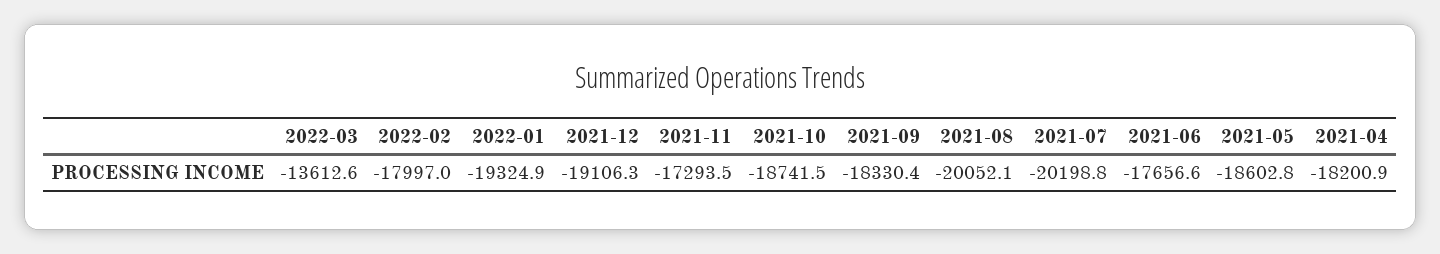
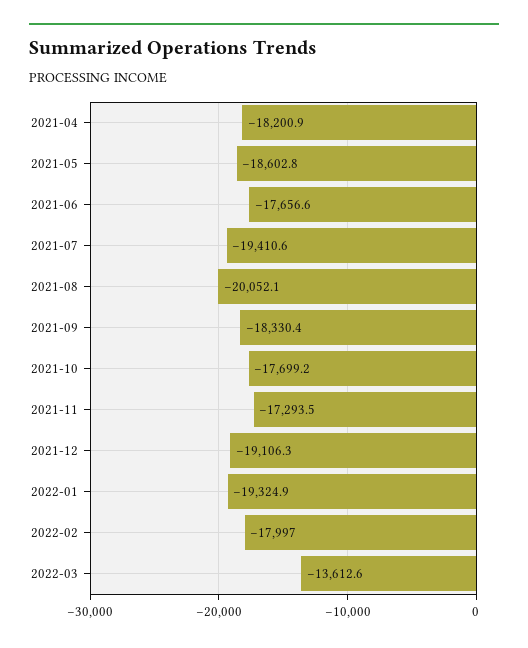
  {
    "2022-03": -13612.6,
    "2022-02": -17997,
    "2022-01": -19324.9,
    "2021-12": -19106.3,
    "2021-11": -17293.5,
-   "2021-10": -18741.5,
+   "2021-10": -17699.2,
    "2021-09": -18330.4,
    "2021-08": -20052.1,
-   "2021-07": -20198.8,
+   "2021-07": -19410.6,
    "2021-06": -17656.6,
    "2021-05": -18602.8,
    "2021-04": -18200.9
  }

